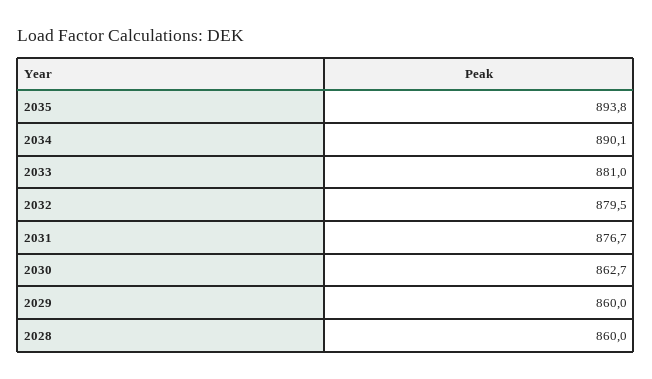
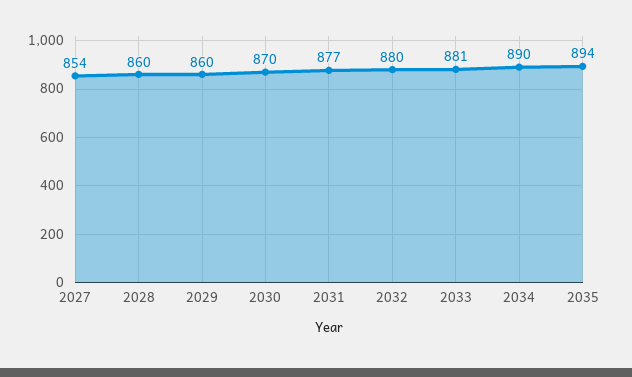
  {
    "2035": 893.8,
    "2034": 890.1,
    "2033": 881,
    "2032": 879.5,
    "2031": 876.7,
-   "2030": 862.7,
+   "2030": 870,
    "2029": 860,
-   "2028": 860
+   "2028": 860,
+   "2027": 854
  }

